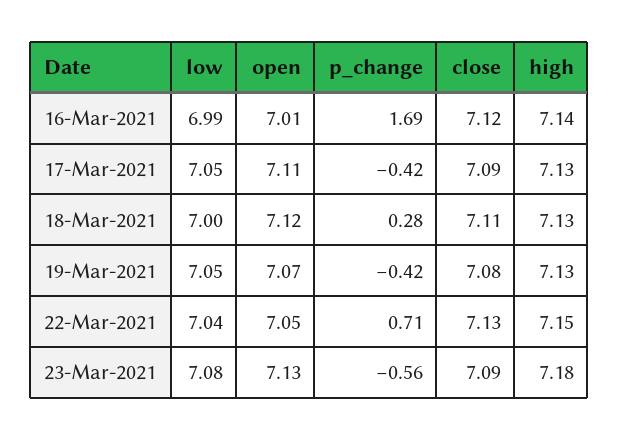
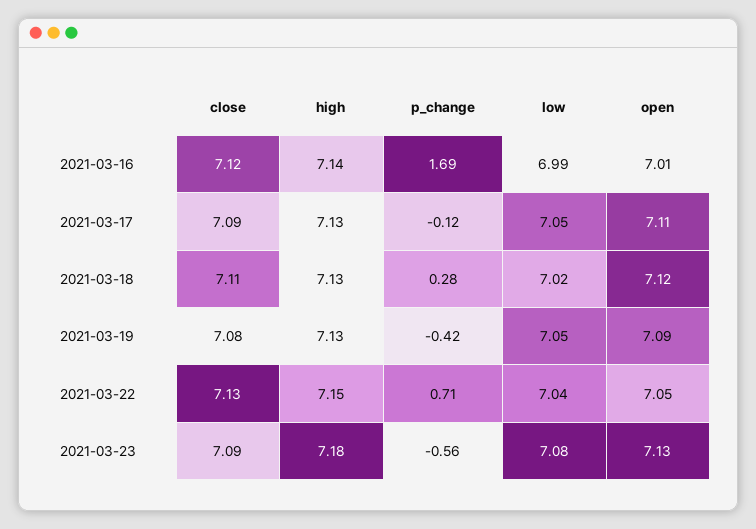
  {
    "low": {
      "16-Mar-2021": 6.99,
      "17-Mar-2021": 7.05,
-     "18-Mar-2021": 7,
+     "18-Mar-2021": 7.02,
      "19-Mar-2021": 7.05,
      "22-Mar-2021": 7.04,
      "23-Mar-2021": 7.08
    },
    "open": {
      "16-Mar-2021": 7.01,
      "17-Mar-2021": 7.11,
      "18-Mar-2021": 7.12,
-     "19-Mar-2021": 7.07,
+     "19-Mar-2021": 7.09,
      "22-Mar-2021": 7.05,
      "23-Mar-2021": 7.13
    },
    "p_change": {
      "16-Mar-2021": 1.69,
-     "17-Mar-2021": -0.42,
+     "17-Mar-2021": -0.12,
      "18-Mar-2021": 0.28,
      "19-Mar-2021": -0.42,
      "22-Mar-2021": 0.71,
      "23-Mar-2021": -0.56
    },
    "close": {
      "16-Mar-2021": 7.12,
      "17-Mar-2021": 7.09,
      "18-Mar-2021": 7.11,
      "19-Mar-2021": 7.08,
      "22-Mar-2021": 7.13,
      "23-Mar-2021": 7.09
    },
    "high": {
      "16-Mar-2021": 7.14,
      "17-Mar-2021": 7.13,
      "18-Mar-2021": 7.13,
      "19-Mar-2021": 7.13,
      "22-Mar-2021": 7.15,
      "23-Mar-2021": 7.18
    }
  }

